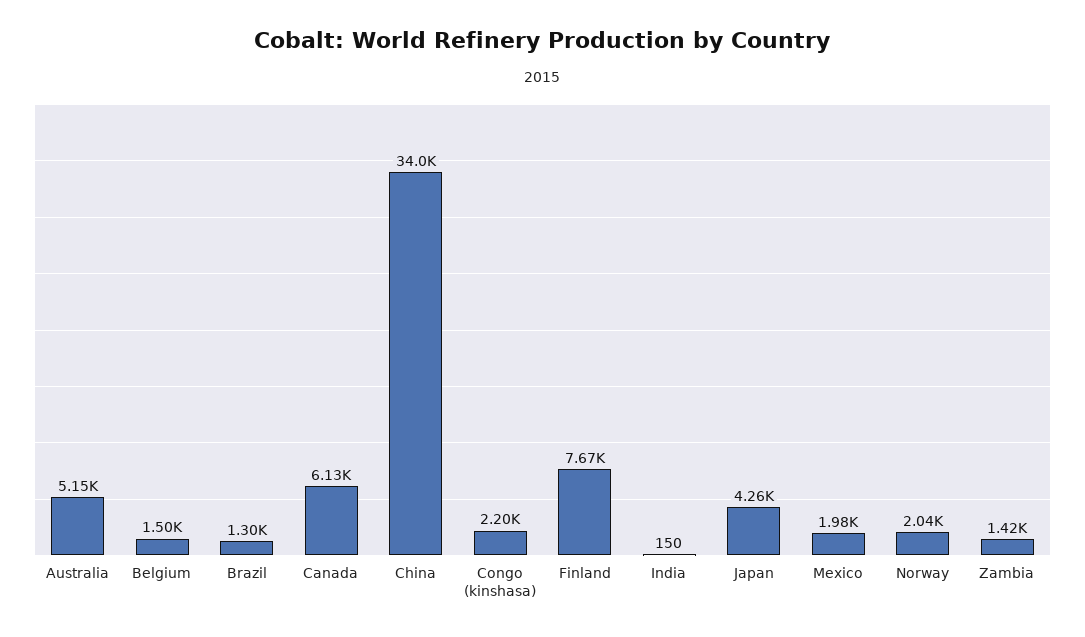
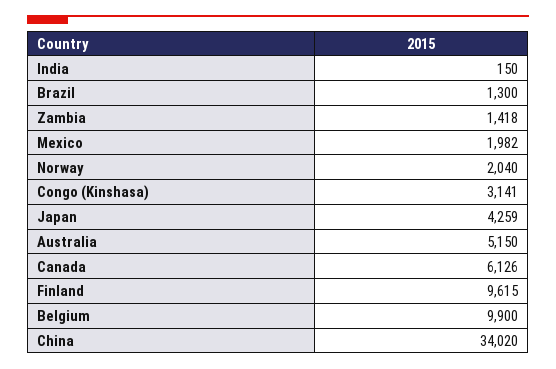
  {
    "Australia": 5150,
-   "Belgium": 1500,
+   "Belgium": 9900,
    "Brazil": 1300,
    "Canada": 6126,
    "China": 34020,
-   "Congo (kinshasa)": 2200,
+   "Congo (kinshasa)": 3141,
-   "Finland": 7670,
+   "Finland": 9615,
    "India": 150,
    "Japan": 4259,
    "Mexico": 1982,
    "Norway": 2040,
    "Zambia": 1418
  }

